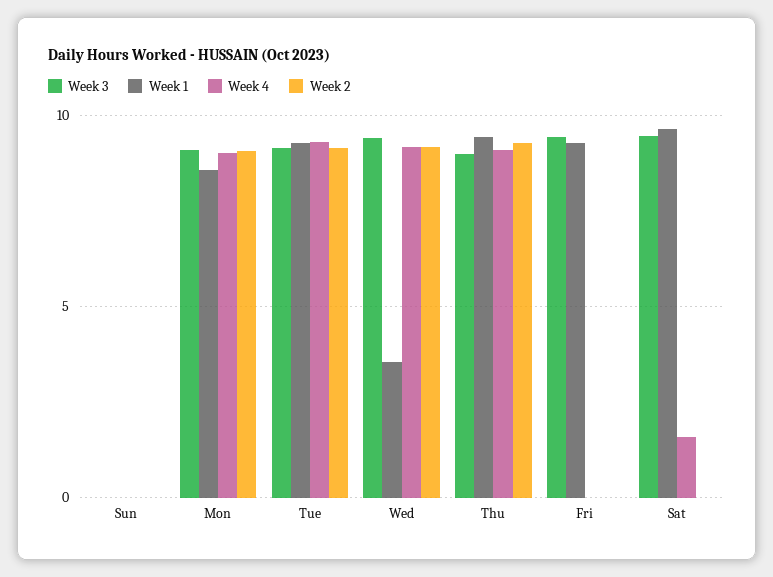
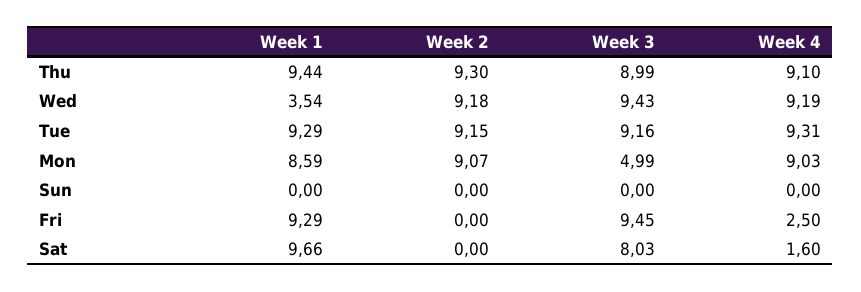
  {
    "Week 3": {
      "Sun": 0,
-     "Mon": 9,
+     "Mon": 4.99,
      "Tue": 9.16,
      "Wed": 9.43,
      "Thu": 8.99,
      "Fri": 9.45,
-     "Sat": 9.5
+     "Sat": 8.03
    },
    "Week 1": {
      "Sun": 0,
      "Mon": 8.59,
      "Tue": 9.29,
      "Wed": 3.54,
      "Thu": 9.44,
      "Fri": 9.29,
      "Sat": 9.66
    },
    "Week 4": {
      "Sun": 0,
      "Mon": 9.03,
      "Tue": 9.31,
      "Wed": 9.19,
      "Thu": 9.1,
-     "Fri": 0,
+     "Fri": 2.5,
      "Sat": 1.6
    },
    "Week 2": {
      "Sun": 0,
      "Mon": 9.07,
      "Tue": 9.15,
      "Wed": 9.18,
      "Thu": 9.3,
      "Fri": 0,
      "Sat": 0
    }
  }

